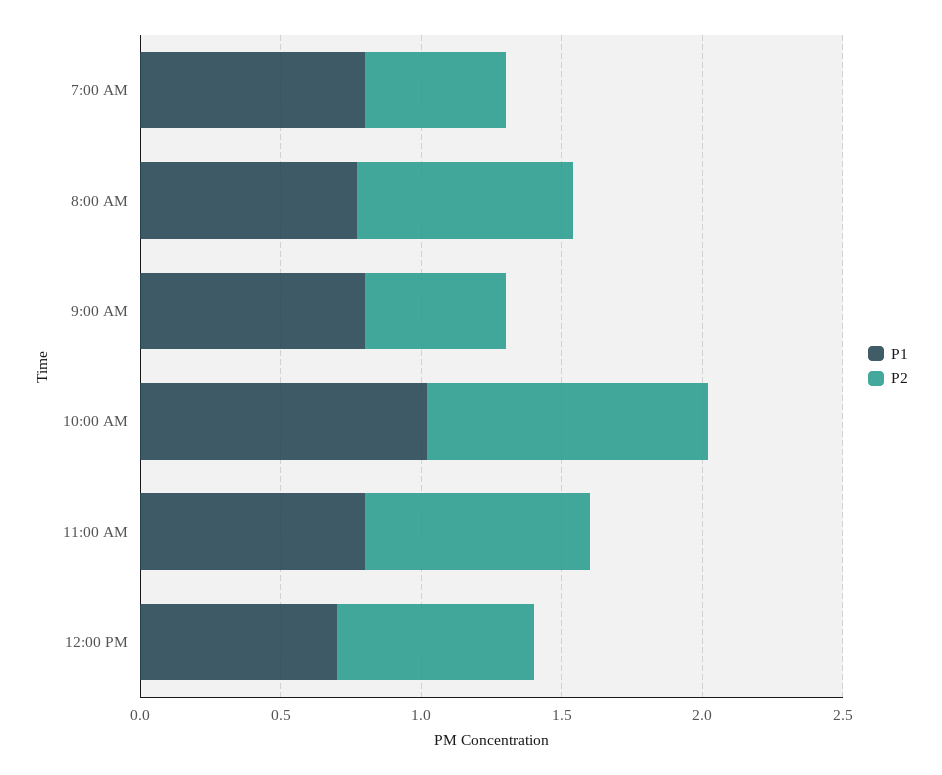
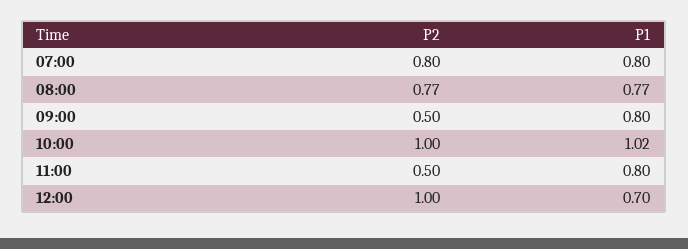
  {
    "P1": {
      "7:00 AM": 0.8,
      "8:00 AM": 0.77,
      "9:00 AM": 0.8,
      "10:00 AM": 1.02,
      "11:00 AM": 0.8,
      "12:00 PM": 0.7
    },
    "P2": {
-     "7:00 AM": 0.5,
+     "7:00 AM": 0.8,
      "8:00 AM": 0.77,
      "9:00 AM": 0.5,
      "10:00 AM": 1,
-     "11:00 AM": 0.8,
+     "11:00 AM": 0.5,
-     "12:00 PM": 0.7
+     "12:00 PM": 1
    }
  }

